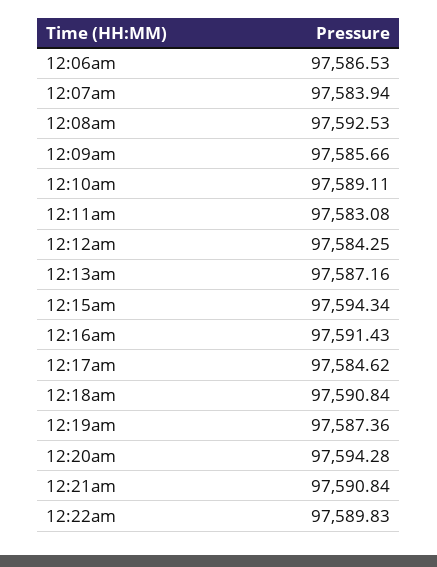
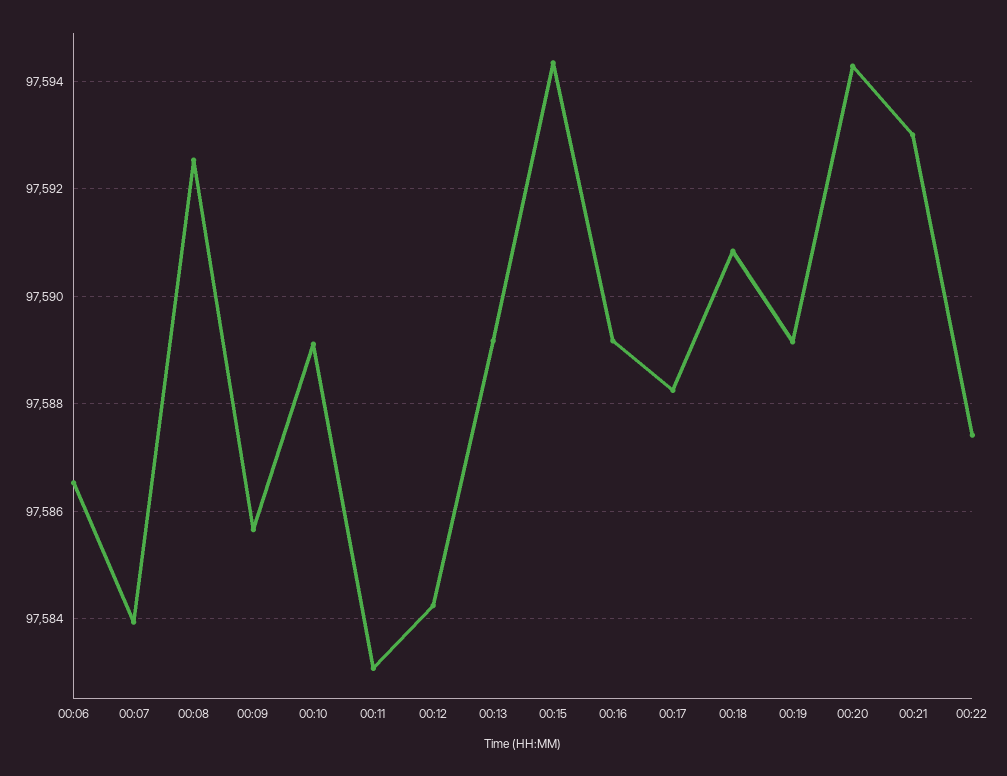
  {
    "12:06am": 97586.53,
    "12:07am": 97583.94,
    "12:08am": 97592.53,
    "12:09am": 97585.66,
    "12:10am": 97589.11,
    "12:11am": 97583.08,
    "12:12am": 97584.25,
-   "12:13am": 97587.16,
+   "12:13am": 97589.2,
    "12:15am": 97594.34,
-   "12:16am": 97591.43,
+   "12:16am": 97589.2,
-   "12:17am": 97584.62,
+   "12:17am": 97588.2,
    "12:18am": 97590.84,
-   "12:19am": 97587.36,
+   "12:19am": 97589.2,
    "12:20am": 97594.28,
-   "12:21am": 97590.84,
+   "12:21am": 97593,
-   "12:22am": 97589.83
+   "12:22am": 97587.4
  }

